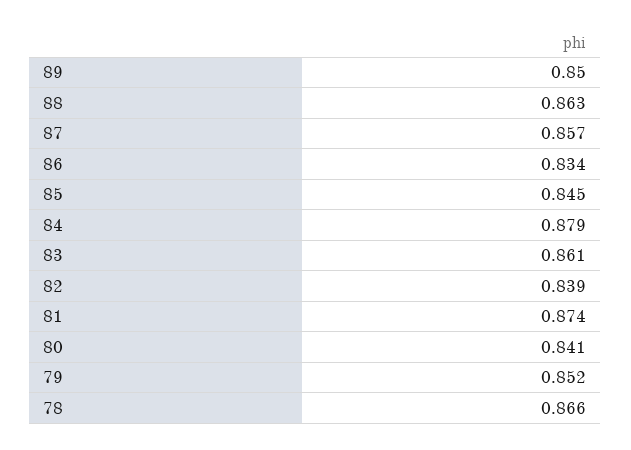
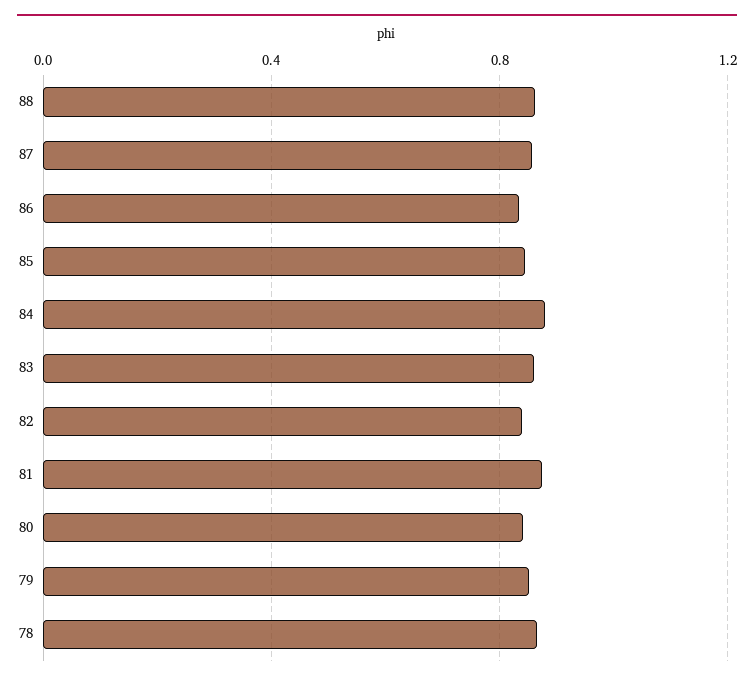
  {
-   "89": 0.85,
    "88": 0.863,
    "87": 0.857,
    "86": 0.834,
    "85": 0.845,
    "84": 0.879,
    "83": 0.861,
    "82": 0.839,
    "81": 0.874,
    "80": 0.841,
    "79": 0.852,
    "78": 0.866
  }

